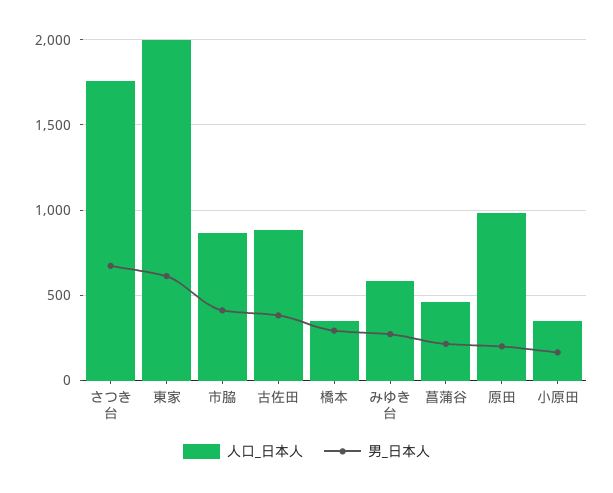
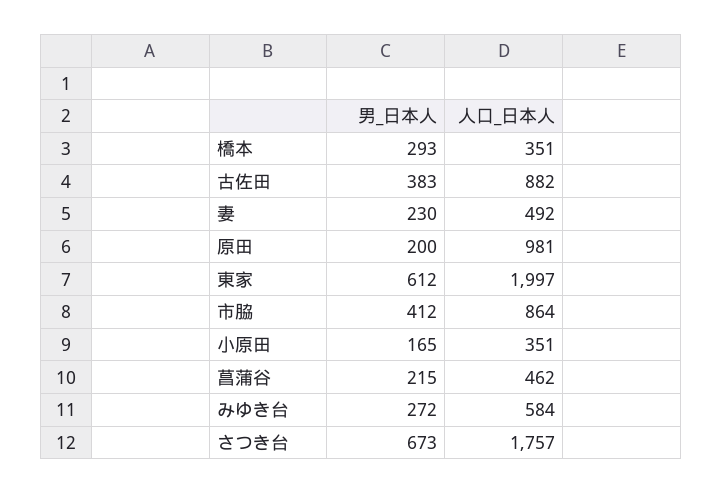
  {
    "人口_日本人": {
      "さつき台": 1757,
      "東家": 1997,
      "市脇": 864,
      "古佐田": 882,
      "橋本": 351,
      "みゆき台": 584,
      "菖蒲谷": 462,
      "原田": 981,
-     "小原田": 351
+     "小原田": 351,
+     "妻": 492
    },
    "男_日本人": {
      "さつき台": 673,
      "東家": 612,
      "市脇": 412,
      "古佐田": 383,
      "橋本": 293,
      "みゆき台": 272,
      "菖蒲谷": 215,
      "原田": 200,
-     "小原田": 165
+     "小原田": 165,
+     "妻": 230
    }
  }

